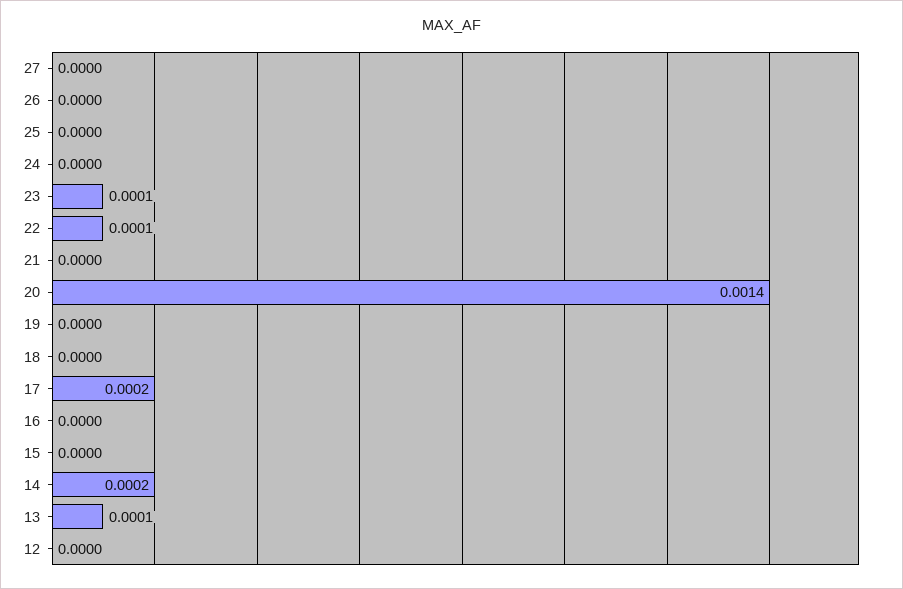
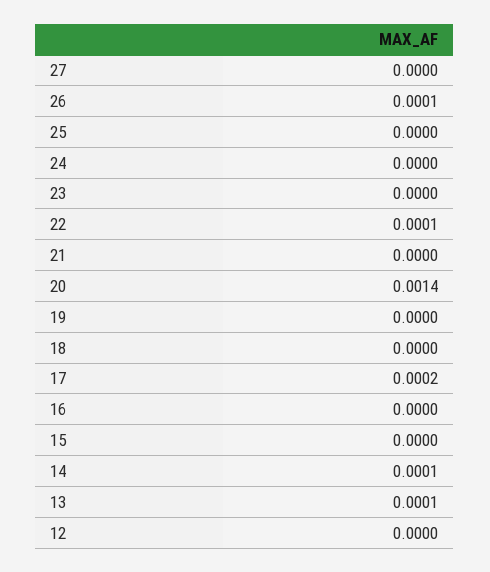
  {
    "27": 0,
-   "26": 0,
+   "26": 0.0001,
    "25": 0,
    "24": 0,
-   "23": 0.0001,
+   "23": 0,
    "22": 0.0001,
    "21": 0,
    "20": 0.0014,
    "19": 0,
    "18": 0,
    "17": 0.0002,
    "16": 0,
    "15": 0,
-   "14": 0.0002,
+   "14": 0.0001,
    "13": 0.0001,
    "12": 0
  }

